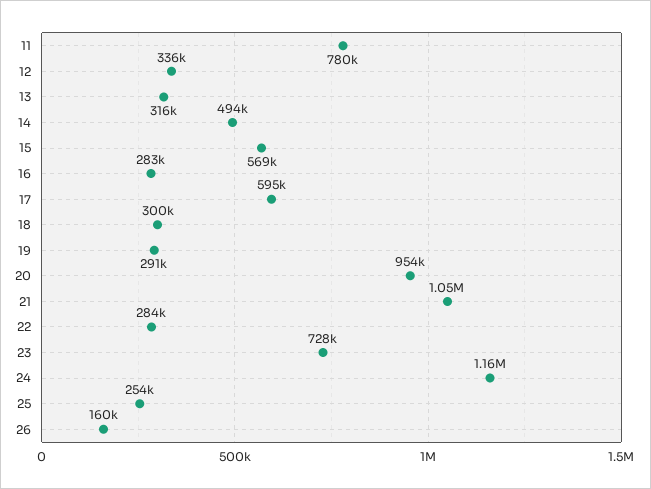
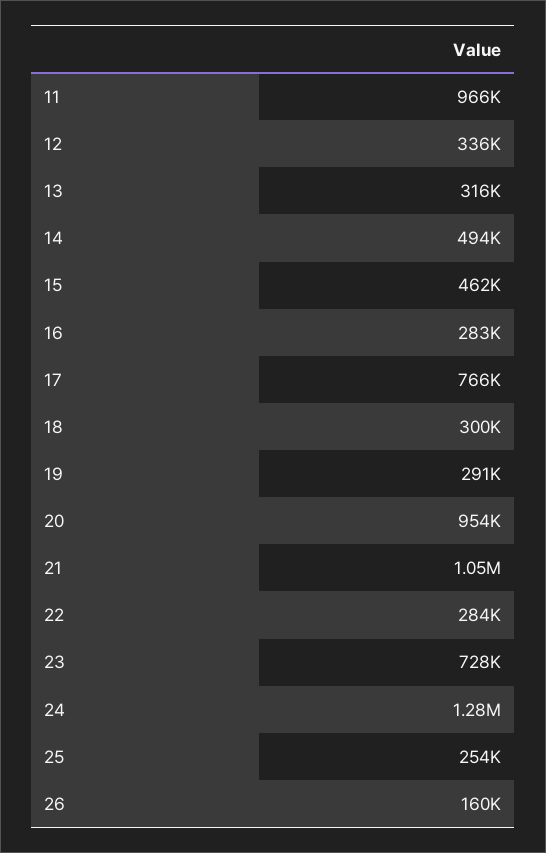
  {
-   "11": 780000,
+   "11": 966000,
    "12": 336000,
    "13": 316000,
    "14": 494000,
-   "15": 569000,
+   "15": 462000,
    "16": 283000,
-   "17": 595000,
+   "17": 766000,
    "18": 300000,
    "19": 291000,
    "20": 954000,
    "21": 1050000,
    "22": 284000,
    "23": 728000,
-   "24": 1160000,
+   "24": 1280000,
    "25": 254000,
    "26": 160000
  }

